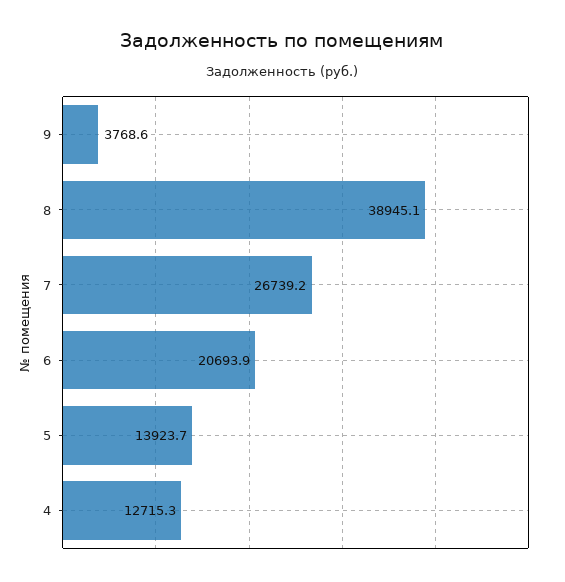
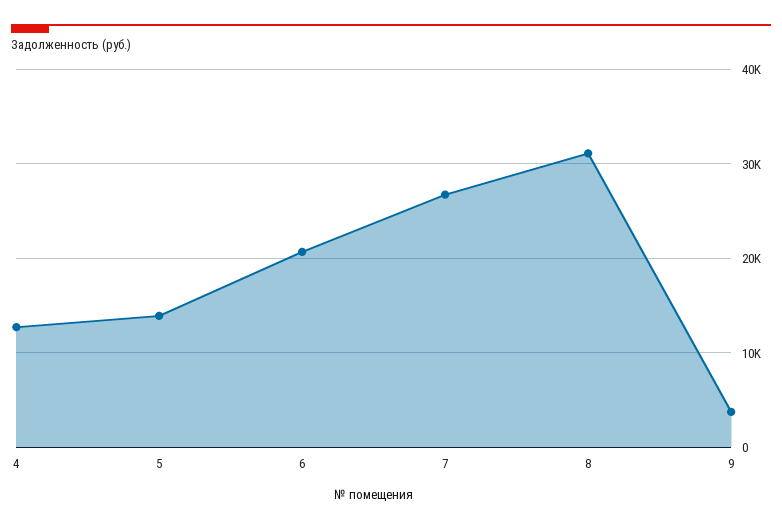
  {
    "9": 3768.6,
-   "8": 38945.1,
+   "8": 31000,
    "7": 26739.2,
    "6": 20693.9,
    "5": 13923.7,
    "4": 12715.3
  }

